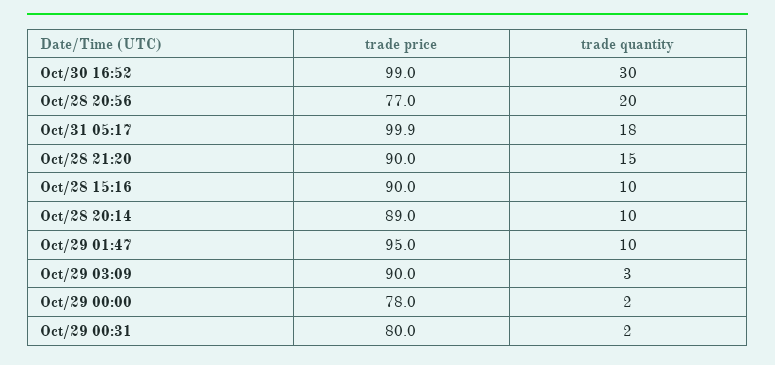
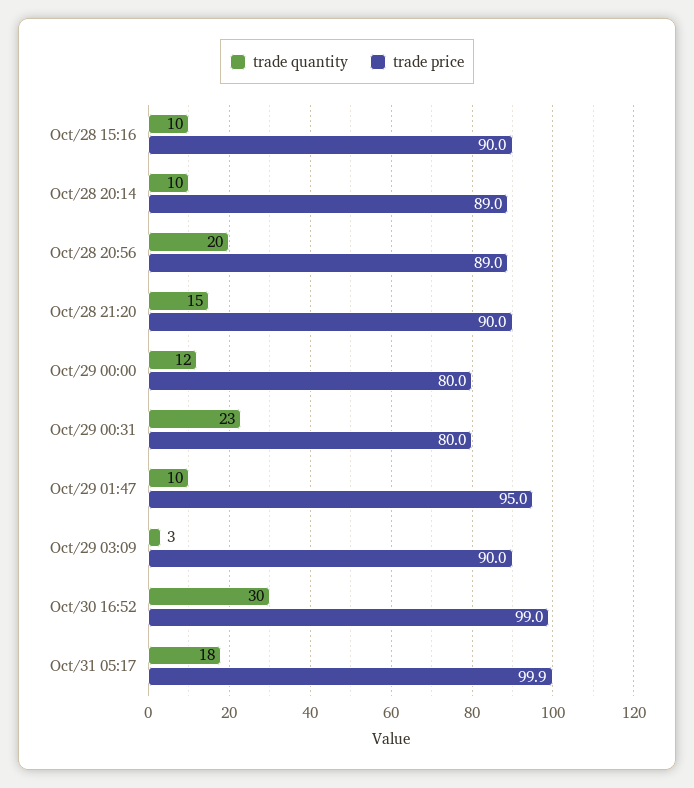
  {
    "trade price": {
      "Oct/30 16:52": 99,
-     "Oct/28 20:56": 77,
+     "Oct/28 20:56": 89,
      "Oct/31 05:17": 99.9,
      "Oct/28 21:20": 90,
      "Oct/28 15:16": 90,
      "Oct/28 20:14": 89,
      "Oct/29 01:47": 95,
      "Oct/29 03:09": 90,
-     "Oct/29 00:00": 78,
+     "Oct/29 00:00": 80,
      "Oct/29 00:31": 80
    },
    "trade quantity": {
      "Oct/30 16:52": 30,
      "Oct/28 20:56": 20,
      "Oct/31 05:17": 18,
      "Oct/28 21:20": 15,
      "Oct/28 15:16": 10,
      "Oct/28 20:14": 10,
      "Oct/29 01:47": 10,
      "Oct/29 03:09": 3,
-     "Oct/29 00:00": 2,
+     "Oct/29 00:00": 12,
-     "Oct/29 00:31": 2
+     "Oct/29 00:31": 23
    }
  }

